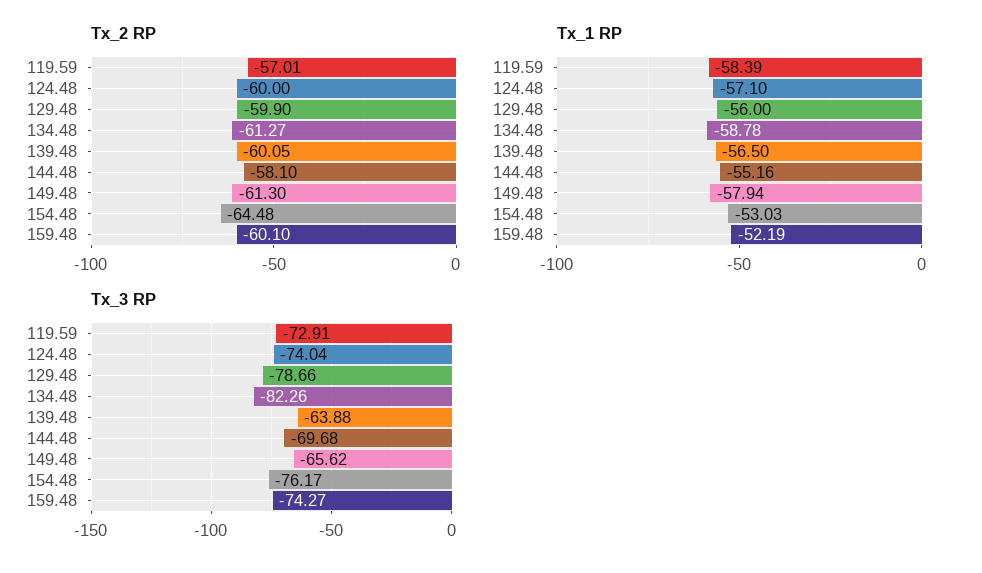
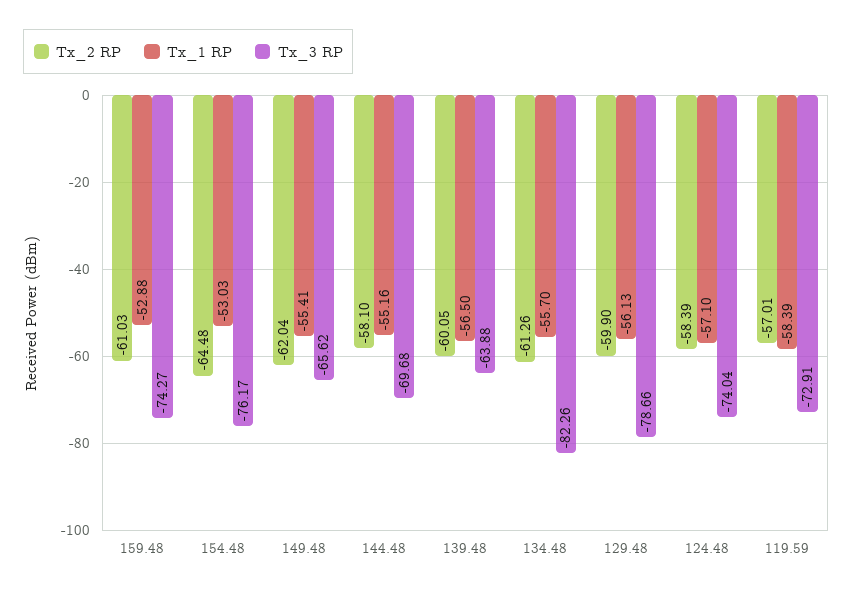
  {
    "Tx_2 RP": {
      "119.59": -57.01,
-     "124.48": -60,
+     "124.48": -58.39,
      "129.48": -59.9,
-     "134.48": -61.27,
+     "134.48": -61.26,
      "139.48": -60.05,
      "144.48": -58.1,
-     "149.48": -61.3,
+     "149.48": -62.04,
      "154.48": -64.48,
-     "159.48": -60.1
+     "159.48": -61.03
    },
    "Tx_1 RP": {
      "119.59": -58.39,
      "124.48": -57.1,
-     "129.48": -56,
+     "129.48": -56.13,
-     "134.48": -58.78,
+     "134.48": -55.7,
      "139.48": -56.5,
      "144.48": -55.16,
-     "149.48": -57.94,
+     "149.48": -55.41,
      "154.48": -53.03,
-     "159.48": -52.19
+     "159.48": -52.88
    },
    "Tx_3 RP": {
      "119.59": -72.91,
      "124.48": -74.04,
      "129.48": -78.66,
      "134.48": -82.26,
      "139.48": -63.88,
      "144.48": -69.68,
      "149.48": -65.62,
      "154.48": -76.17,
      "159.48": -74.27
    }
  }

